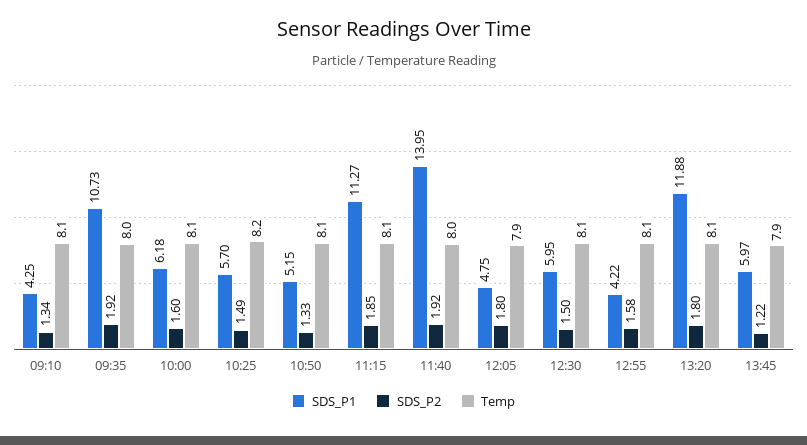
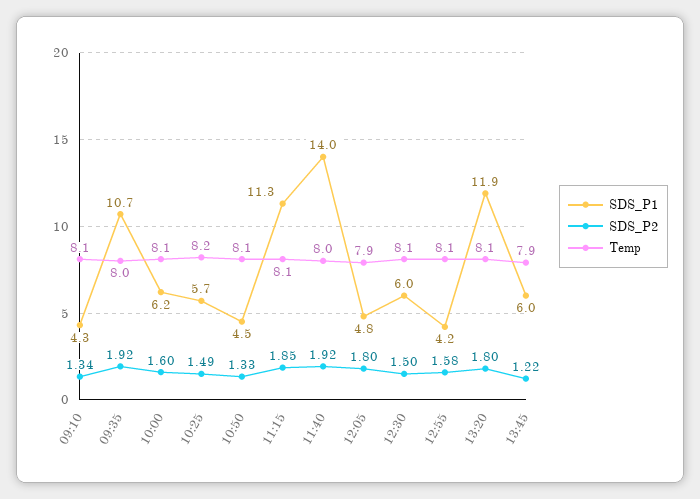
  {
    "SDS_P1": {
      "09:10": 4.25,
      "09:35": 10.73,
      "10:00": 6.18,
      "10:25": 5.7,
-     "10:50": 5.15,
+     "10:50": 4.5,
      "11:15": 11.27,
      "11:40": 13.95,
      "12:05": 4.75,
      "12:30": 5.95,
      "12:55": 4.22,
      "13:20": 11.88,
      "13:45": 5.97
    },
    "SDS_P2": {
      "09:10": 1.34,
      "09:35": 1.92,
      "10:00": 1.6,
      "10:25": 1.49,
      "10:50": 1.33,
      "11:15": 1.85,
      "11:40": 1.92,
      "12:05": 1.8,
      "12:30": 1.5,
      "12:55": 1.58,
      "13:20": 1.8,
      "13:45": 1.22
    },
    "Temp": {
      "09:10": 8.1,
      "09:35": 8,
      "10:00": 8.1,
      "10:25": 8.2,
      "10:50": 8.1,
      "11:15": 8.1,
      "11:40": 8,
      "12:05": 7.9,
      "12:30": 8.1,
      "12:55": 8.1,
      "13:20": 8.1,
      "13:45": 7.9
    }
  }

